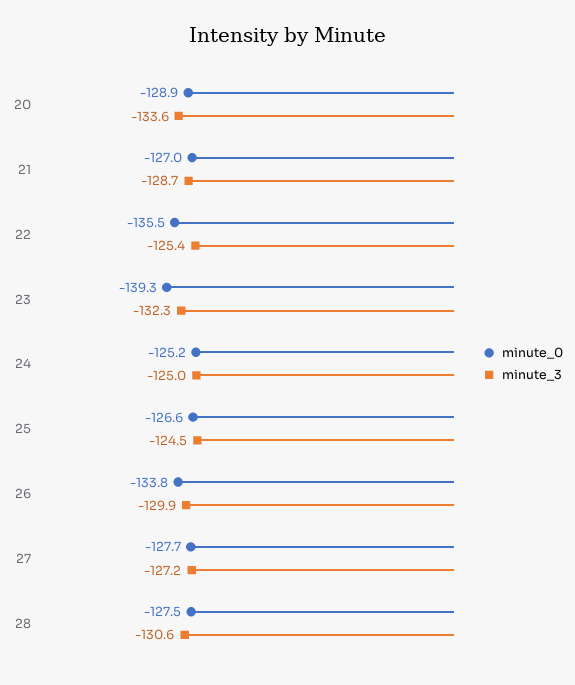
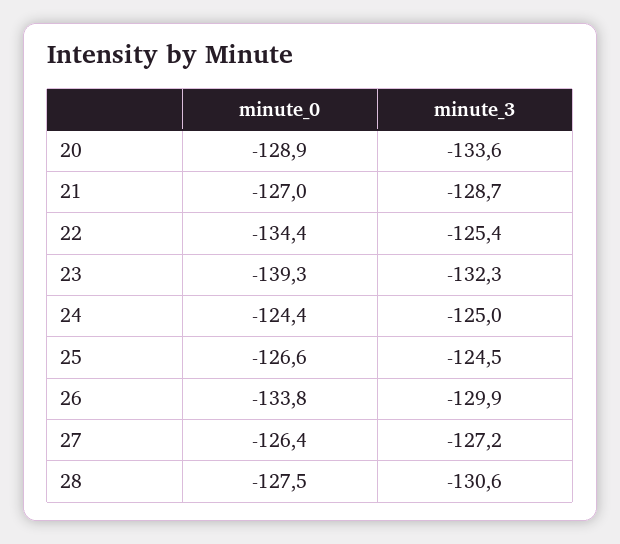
  {
    "minute_0": {
      "20": -128.9,
      "21": -127,
-     "22": -135.5,
+     "22": -134.4,
      "23": -139.3,
-     "24": -125.2,
+     "24": -124.4,
      "25": -126.6,
      "26": -133.8,
-     "27": -127.7,
+     "27": -126.4,
      "28": -127.5
    },
    "minute_3": {
      "20": -133.6,
      "21": -128.7,
      "22": -125.4,
      "23": -132.3,
      "24": -125,
      "25": -124.5,
      "26": -129.9,
      "27": -127.2,
      "28": -130.6
    }
  }

